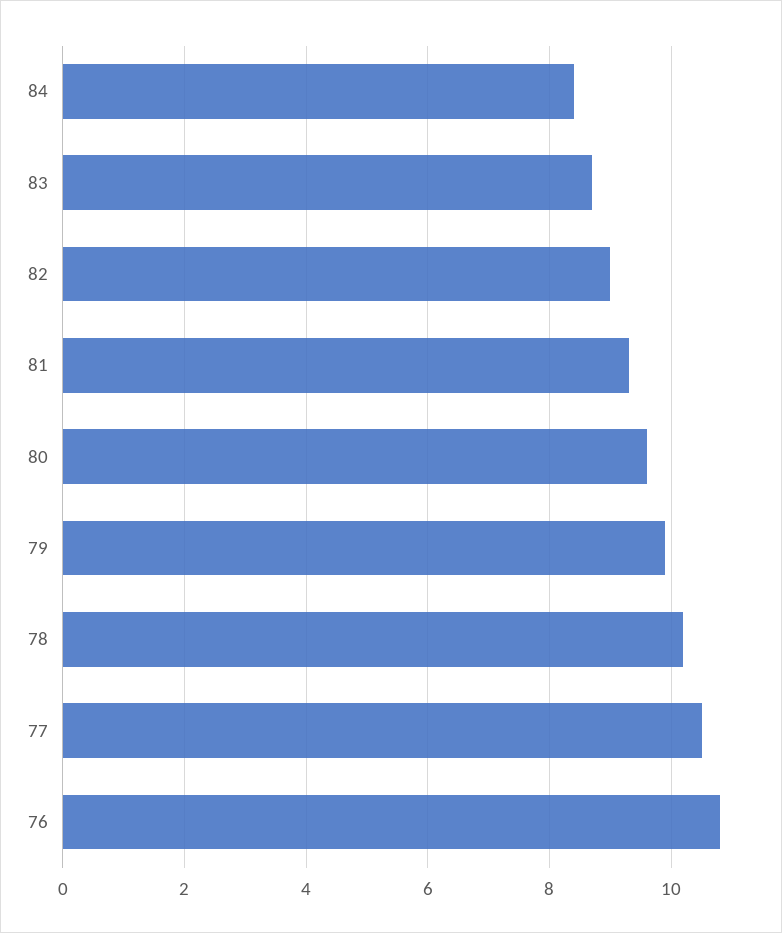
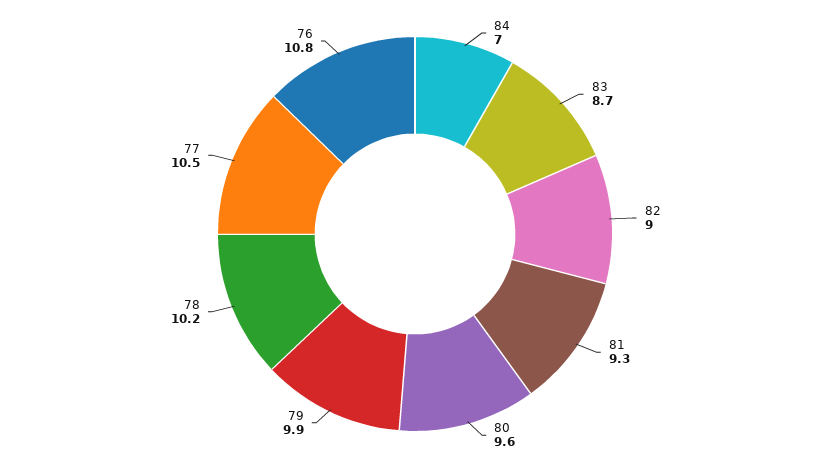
  {
-   "84": 8.5,
+   "84": 7,
    "83": 8.7,
    "82": 9,
    "81": 9.3,
    "80": 9.6,
    "79": 9.9,
    "78": 10.2,
    "77": 10.5,
    "76": 10.8
  }

